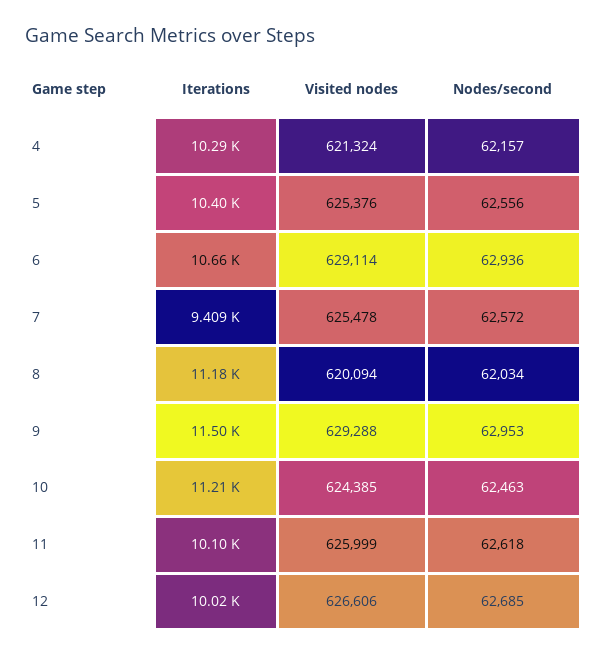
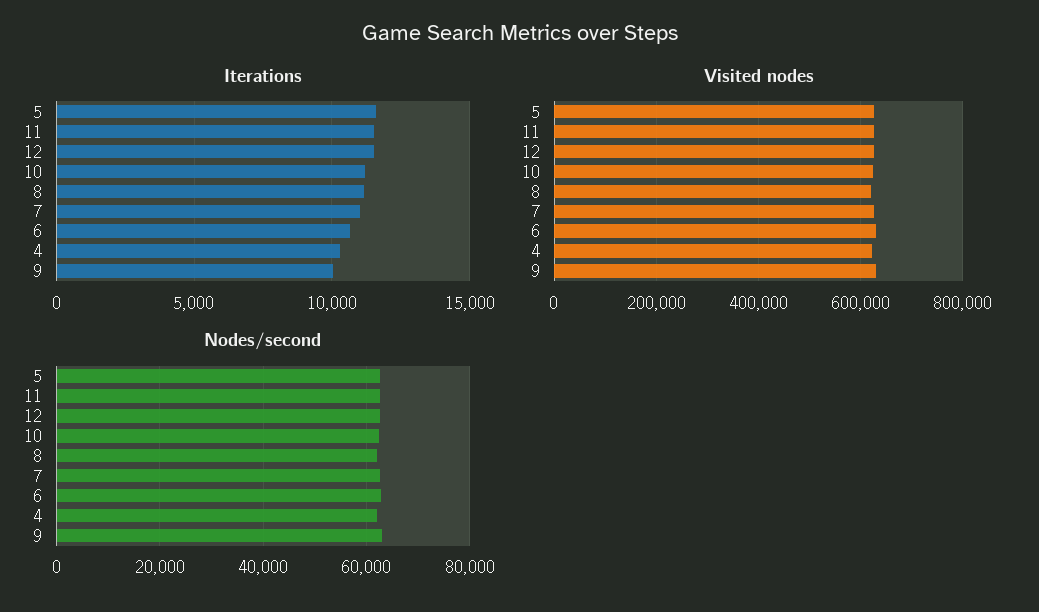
  {
    "Iterations": {
      "4": 10290,
-     "5": 10400,
+     "5": 11500,
      "6": 10660,
-     "7": 9409,
+     "7": 11000,
      "8": 11180,
-     "9": 11500,
+     "9": 10000,
      "10": 11210,
-     "11": 10100,
+     "11": 11500,
-     "12": 10020
+     "12": 11500
    },
    "Visited nodes": {
      "4": 621324,
      "5": 625376,
      "6": 629114,
      "7": 625478,
      "8": 620094,
      "9": 629288,
      "10": 624385,
      "11": 625999,
      "12": 626606
    },
    "Nodes/second": {
      "4": 62157,
      "5": 62556,
      "6": 62936,
      "7": 62572,
      "8": 62034,
      "9": 62953,
      "10": 62463,
      "11": 62618,
      "12": 62685
    }
  }

